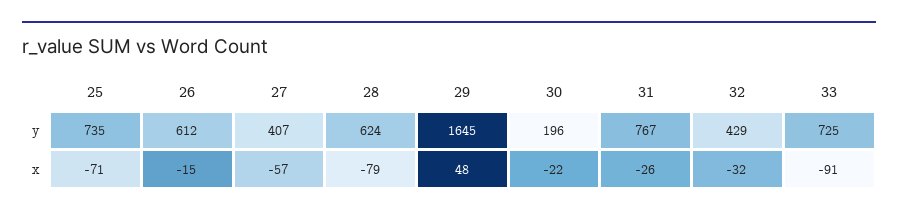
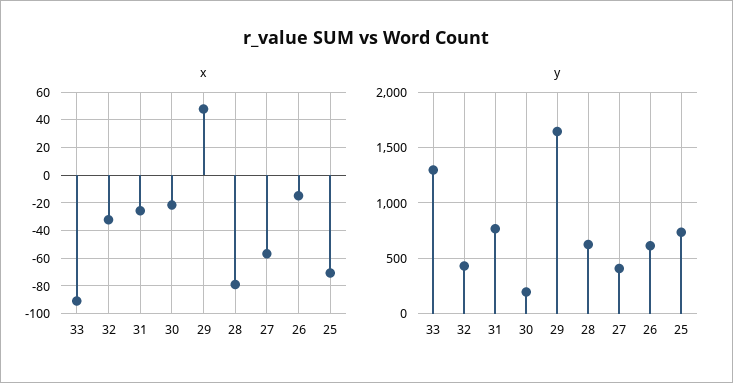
  {
    "y": {
      "25": 735,
      "26": 612,
      "27": 407,
      "28": 624,
      "29": 1645,
      "30": 196,
      "31": 767,
      "32": 429,
-     "33": 725
+     "33": 1300
    },
    "x": {
      "25": -71,
      "26": -15,
      "27": -57,
      "28": -79,
      "29": 48,
      "30": -22,
      "31": -26,
      "32": -32,
      "33": -91
    }
  }

